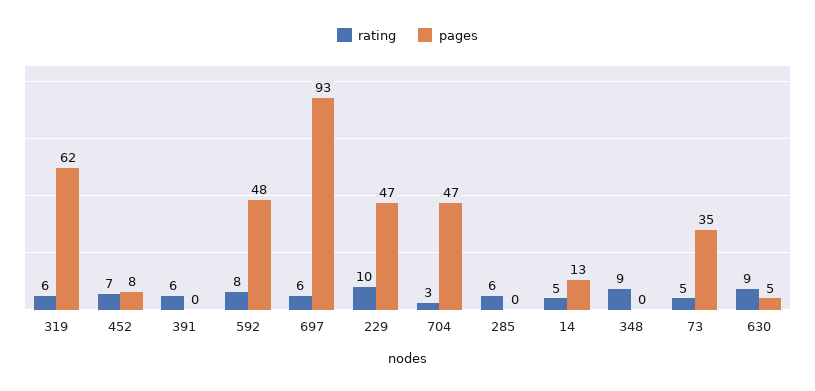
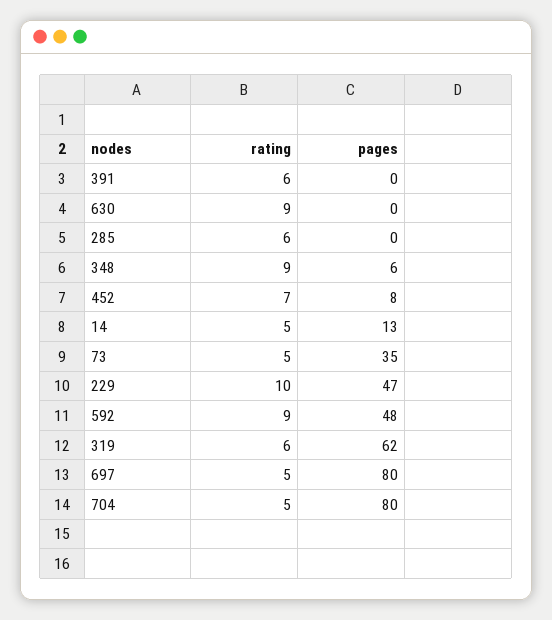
  {
    "rating": {
      "319": 6,
      "452": 7,
      "391": 6,
-     "592": 8,
+     "592": 9,
-     "697": 6,
+     "697": 5,
      "229": 10,
-     "704": 3,
+     "704": 5,
      "285": 6,
      "14": 5,
      "348": 9,
      "73": 5,
      "630": 9
    },
    "pages": {
      "319": 62,
      "452": 8,
      "391": 0,
      "592": 48,
-     "697": 93,
+     "697": 80,
      "229": 47,
-     "704": 47,
+     "704": 80,
      "285": 0,
      "14": 13,
-     "348": 0,
+     "348": 6,
      "73": 35,
-     "630": 5
+     "630": 0
    }
  }

